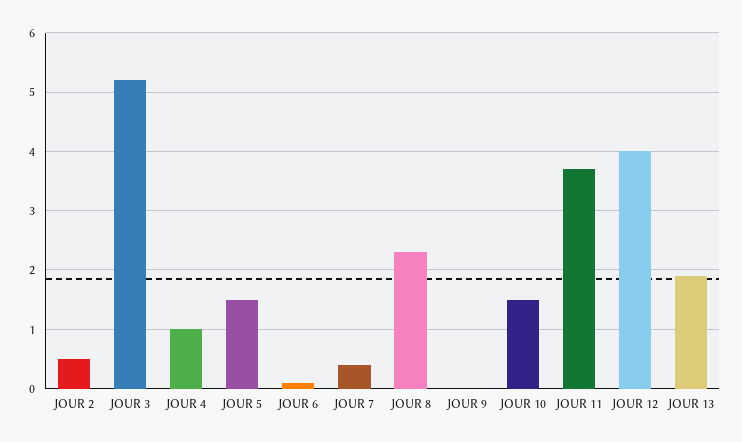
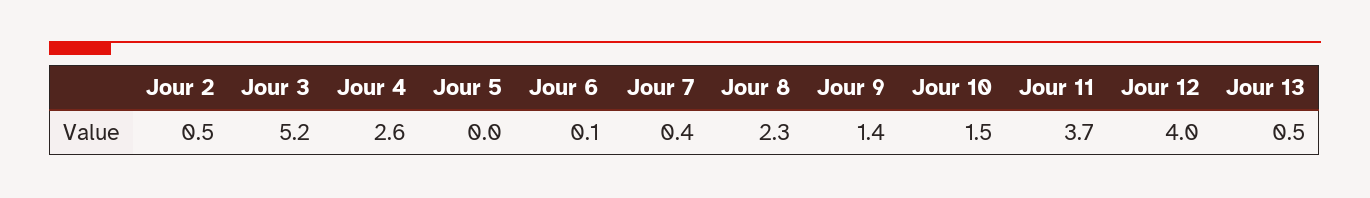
  {
    "JOUR 2": 0.5,
    "JOUR 3": 5.2,
-   "JOUR 4": 1,
+   "JOUR 4": 2.6,
-   "JOUR 5": 1.5,
+   "JOUR 5": 0,
    "JOUR 6": 0.1,
    "JOUR 7": 0.4,
    "JOUR 8": 2.3,
-   "JOUR 9": 0,
+   "JOUR 9": 1.4,
    "JOUR 10": 1.5,
    "JOUR 11": 3.7,
    "JOUR 12": 4,
-   "JOUR 13": 2
+   "JOUR 13": 0.5
  }

